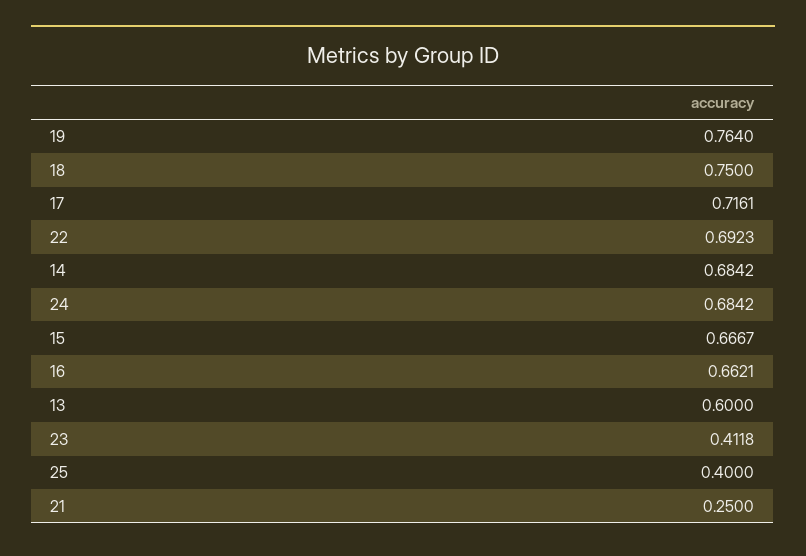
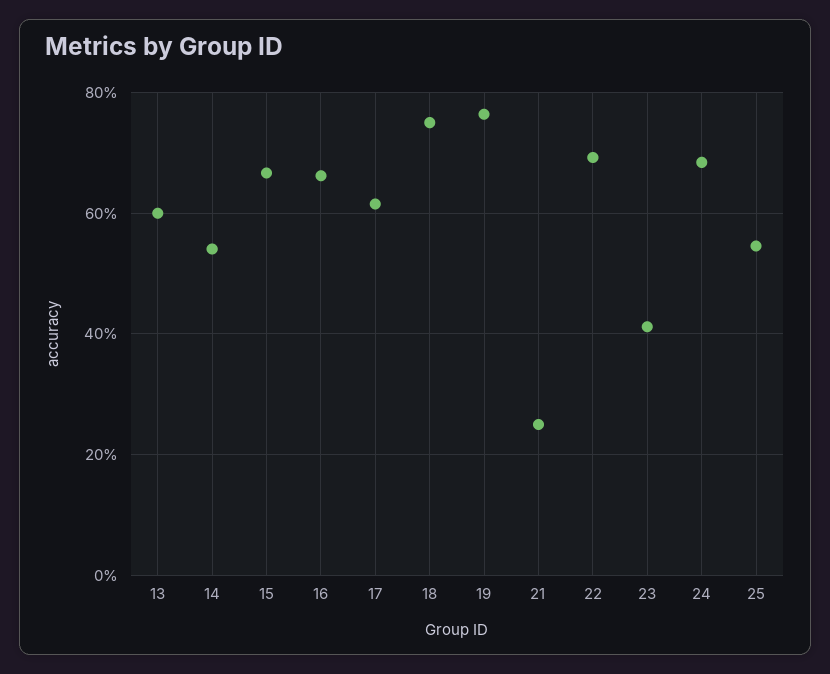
  {
    "19": 0.764,
    "18": 0.75,
-   "17": 0.7161,
+   "17": 0.62,
    "22": 0.6923,
-   "14": 0.6842,
+   "14": 0.54,
    "24": 0.6842,
    "15": 0.6667,
    "16": 0.6621,
    "13": 0.6,
    "23": 0.4118,
-   "25": 0.4,
+   "25": 0.54,
    "21": 0.25
  }

